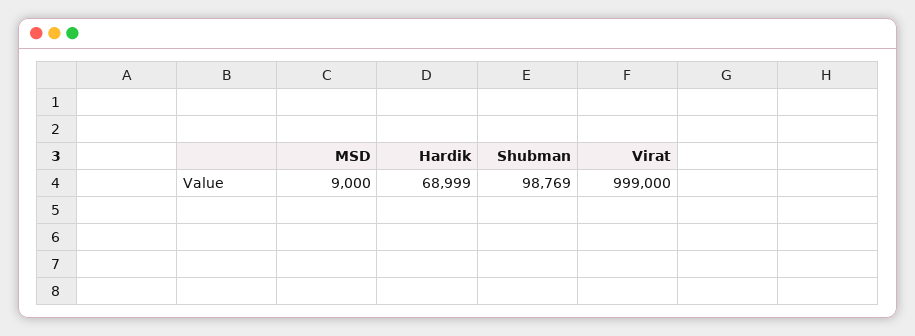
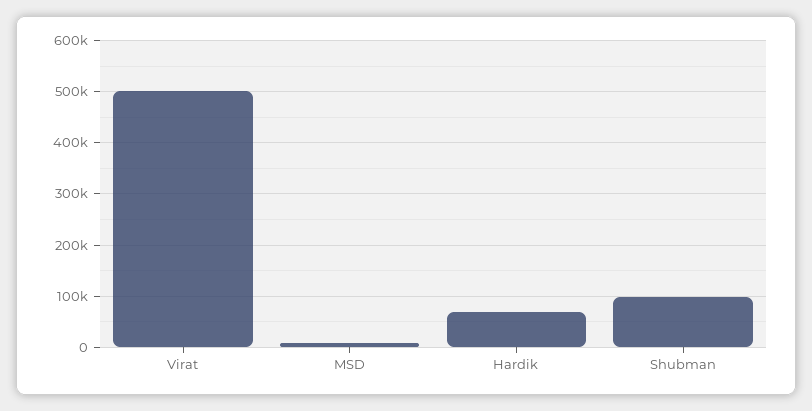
  {
    "MSD": 9000,
    "Hardik": 68999,
    "Shubman": 98769,
-   "Virat": 999000
+   "Virat": 500000
  }

